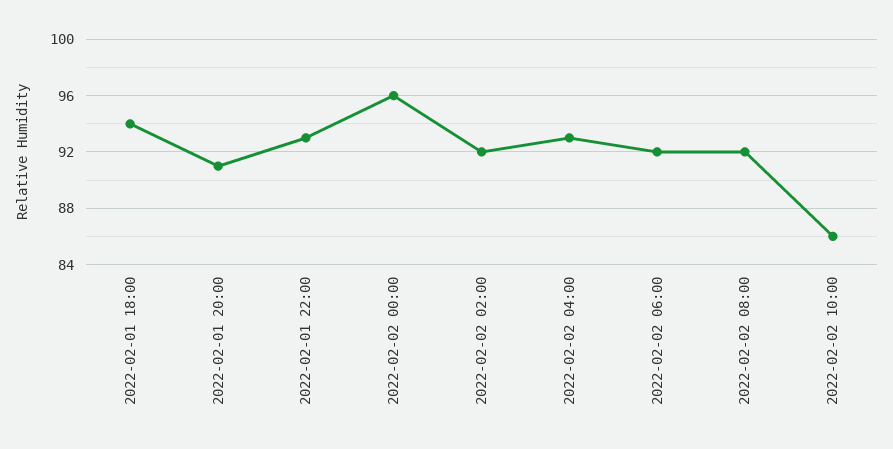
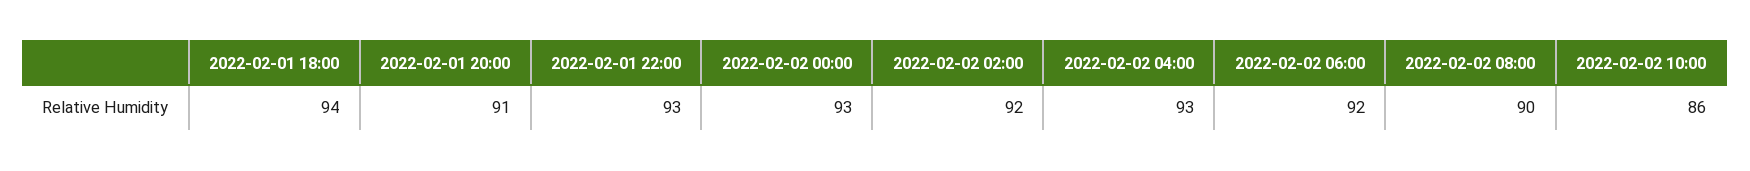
  {
    "2022-02-01 18:00": 94,
    "2022-02-01 20:00": 91,
    "2022-02-01 22:00": 93,
-   "2022-02-02 00:00": 96,
+   "2022-02-02 00:00": 93,
    "2022-02-02 02:00": 92,
    "2022-02-02 04:00": 93,
    "2022-02-02 06:00": 92,
-   "2022-02-02 08:00": 92,
+   "2022-02-02 08:00": 90,
    "2022-02-02 10:00": 86
  }

